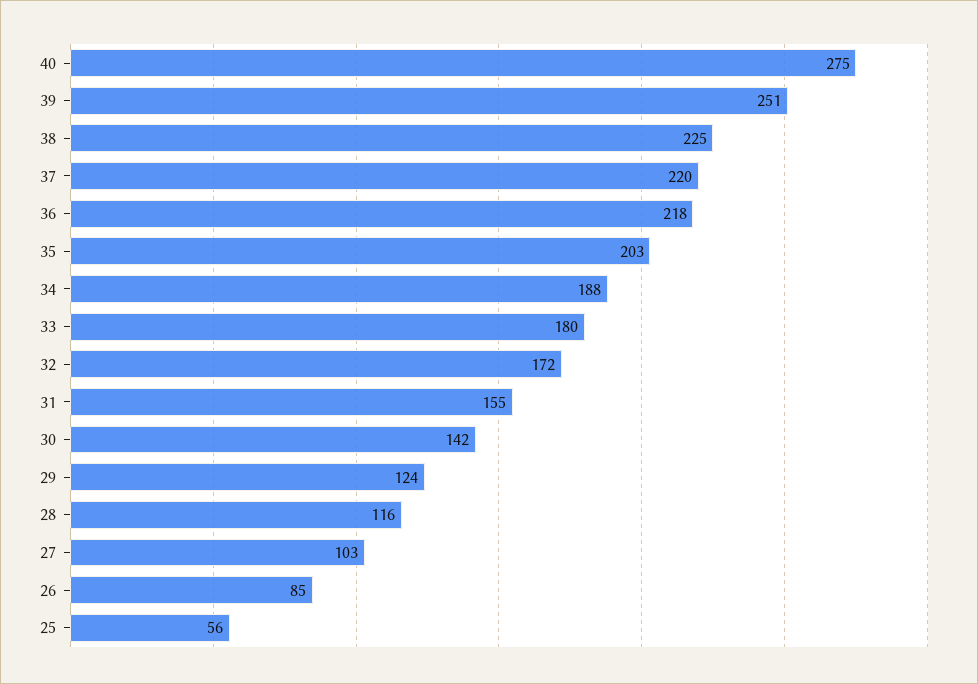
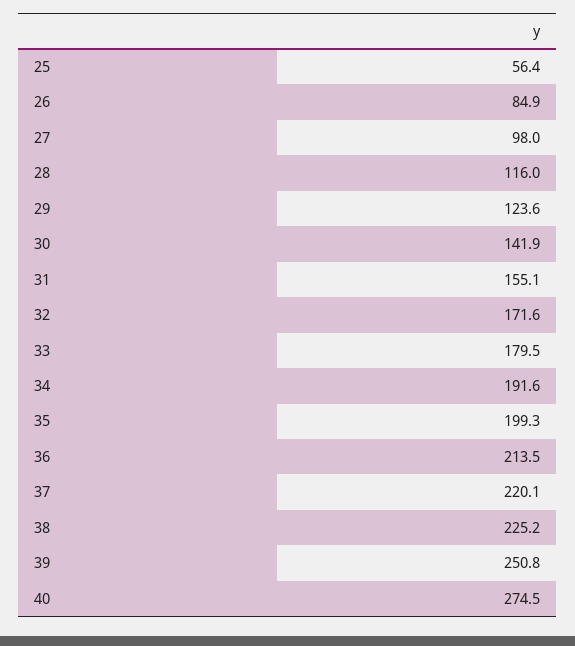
  {
    "40": 274.5,
    "39": 250.8,
    "38": 225.2,
    "37": 220.1,
-   "36": 218,
+   "36": 213.5,
-   "35": 203,
+   "35": 199.3,
-   "34": 188,
+   "34": 191.6,
    "33": 179.5,
    "32": 171.6,
    "31": 155.1,
    "30": 141.9,
    "29": 123.6,
    "28": 116,
-   "27": 103,
+   "27": 98,
    "26": 84.9,
    "25": 56.4
  }

